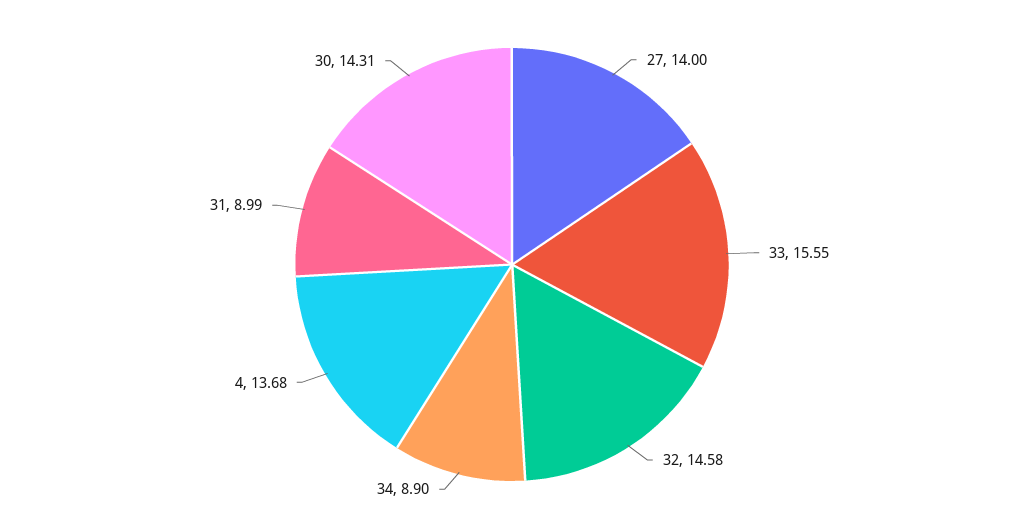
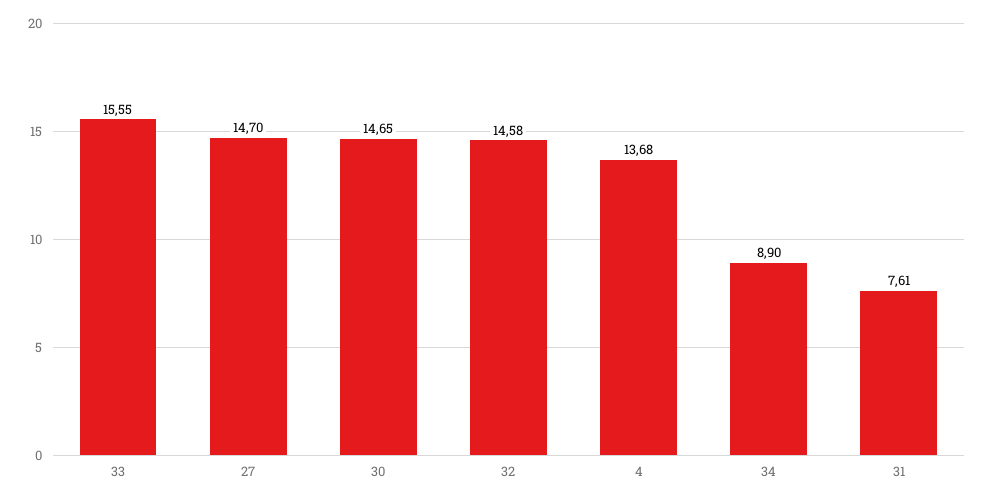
  {
-   "27": 14,
+   "27": 14.7,
    "33": 15.55,
    "32": 14.58,
    "34": 8.9,
    "4": 13.68,
-   "31": 8.99,
+   "31": 7.61,
-   "30": 14.31
+   "30": 14.65
  }

